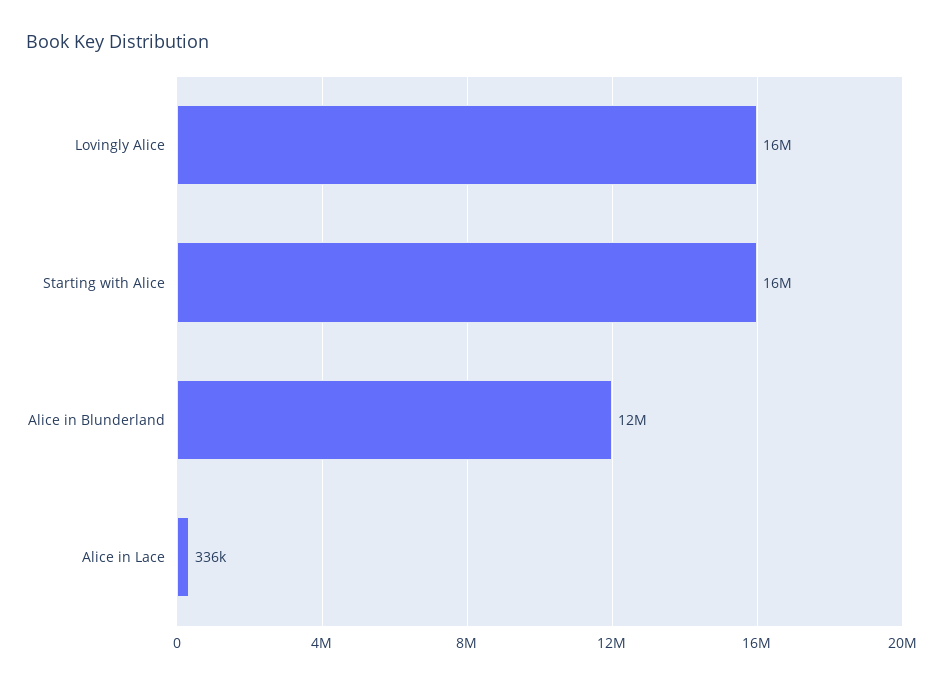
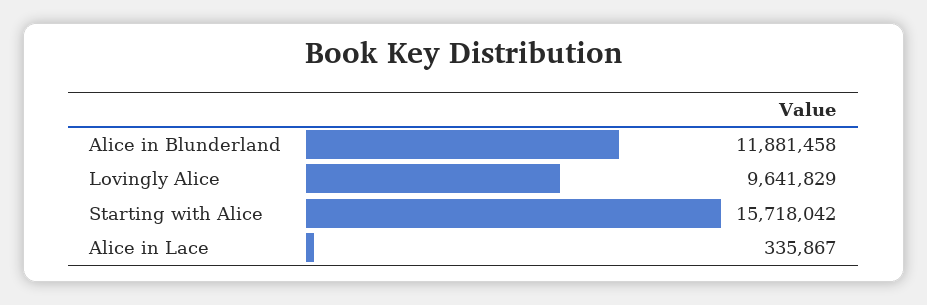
  {
-   "Lovingly Alice": 16000000,
+   "Lovingly Alice": 9641829,
    "Starting with Alice": 15718042,
    "Alice in Blunderland": 11881458,
    "Alice in Lace": 335867
  }

